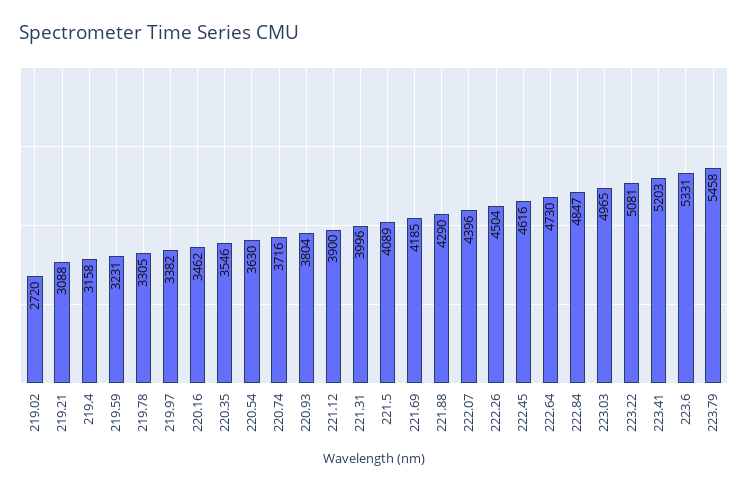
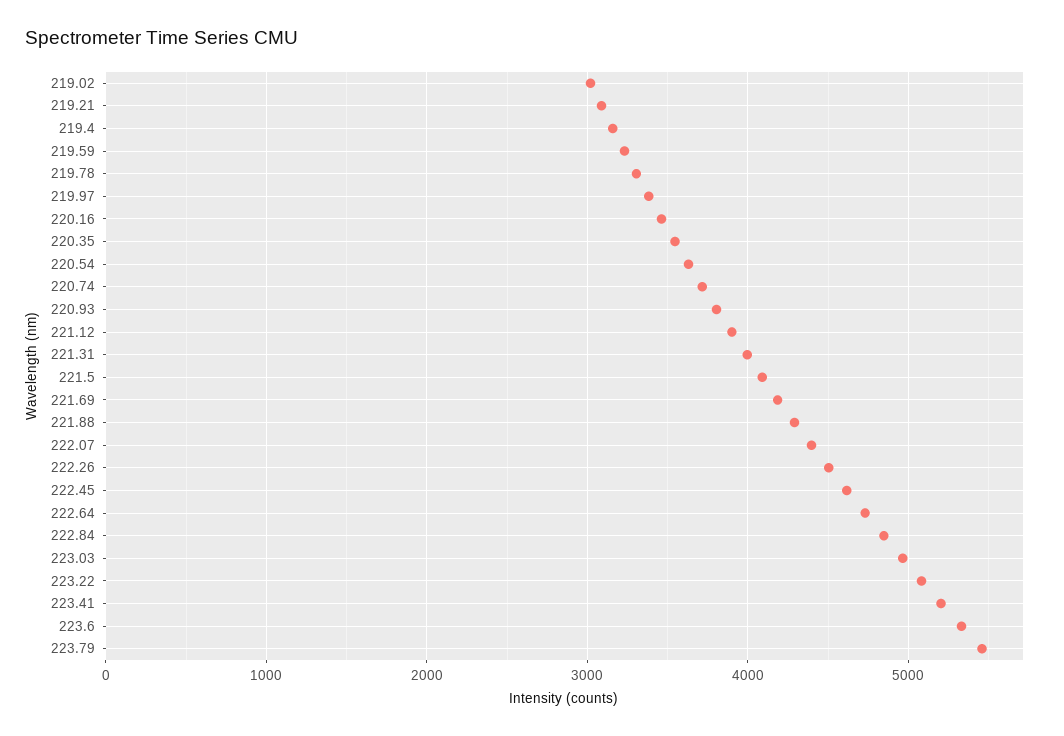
  {
-   "219.02": 2720,
+   "219.02": 3000,
    "219.21": 3088,
    "219.4": 3158,
    "219.59": 3231,
    "219.78": 3305,
    "219.97": 3382,
    "220.16": 3462,
    "220.35": 3546,
    "220.54": 3630,
    "220.74": 3716,
    "220.93": 3804,
    "221.12": 3900,
    "221.31": 3996,
    "221.5": 4089,
    "221.69": 4185,
    "221.88": 4290,
    "222.07": 4396,
    "222.26": 4504,
    "222.45": 4616,
    "222.64": 4730,
    "222.84": 4847,
    "223.03": 4965,
    "223.22": 5081,
    "223.41": 5203,
    "223.6": 5331,
    "223.79": 5458
  }

